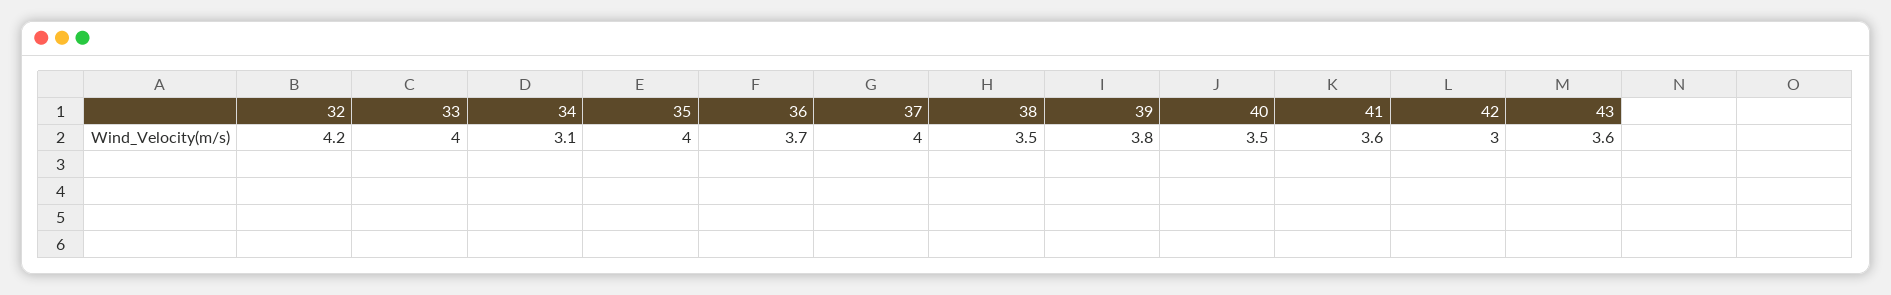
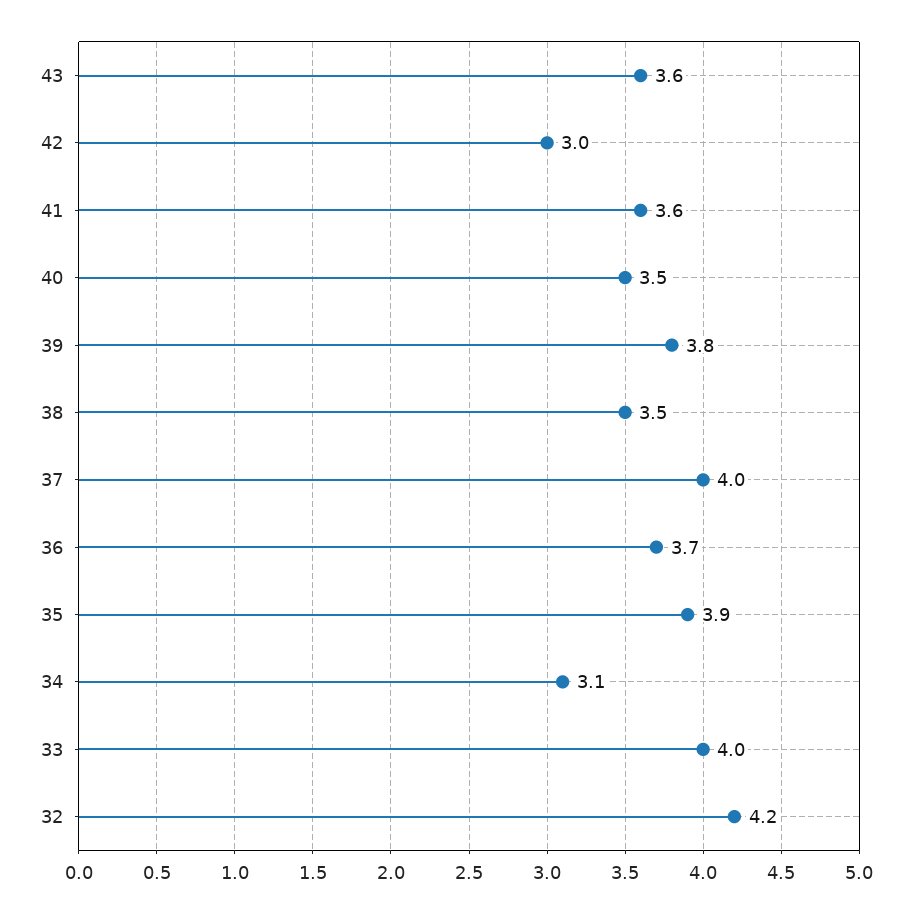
  {
    "32": 4.2,
    "33": 4,
    "34": 3.1,
-   "35": 4,
+   "35": 3.9,
    "36": 3.7,
    "37": 4,
    "38": 3.5,
    "39": 3.8,
    "40": 3.5,
    "41": 3.6,
    "42": 3,
    "43": 3.6
  }

